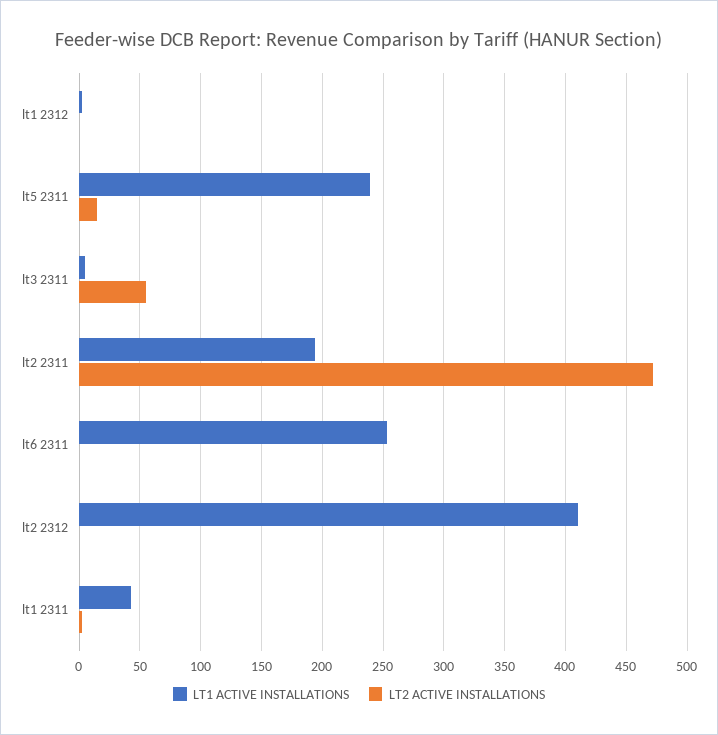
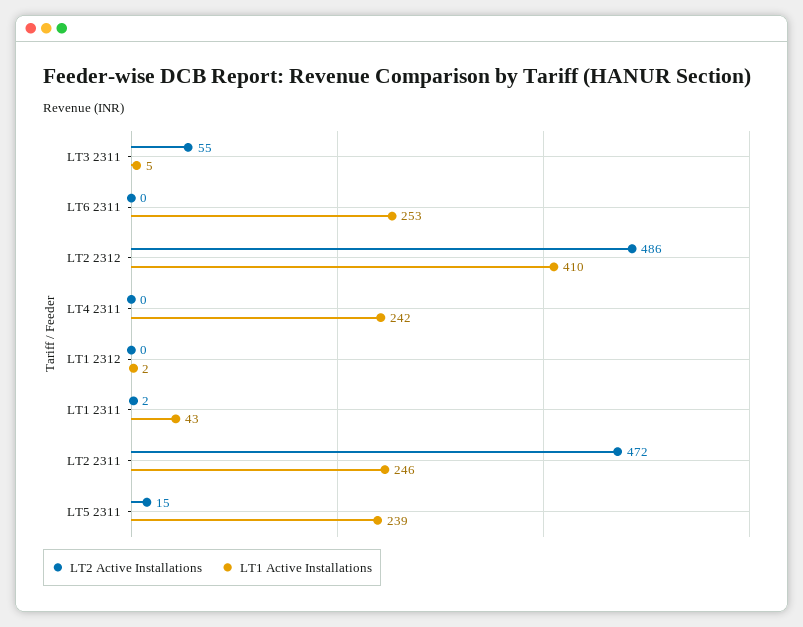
  {
    "LT1 ACTIVE INSTALLATIONS": {
      "lt1 2312": 2,
      "lt5 2311": 239,
      "lt3 2311": 5,
-     "lt2 2311": 195,
+     "lt2 2311": 246,
      "lt6 2311": 253,
      "lt2 2312": 410,
-     "lt1 2311": 43
+     "lt1 2311": 43,
+     "LT4 2311": 242
    },
    "LT2 ACTIVE INSTALLATIONS": {
      "lt1 2312": 0,
      "lt5 2311": 15,
      "lt3 2311": 55,
      "lt2 2311": 472,
      "lt6 2311": 0,
-     "lt2 2312": 0,
+     "lt2 2312": 486,
-     "lt1 2311": 2
+     "lt1 2311": 2,
+     "LT4 2311": 0
    }
  }

